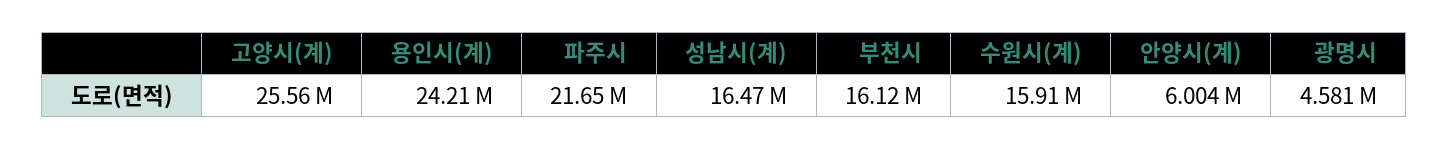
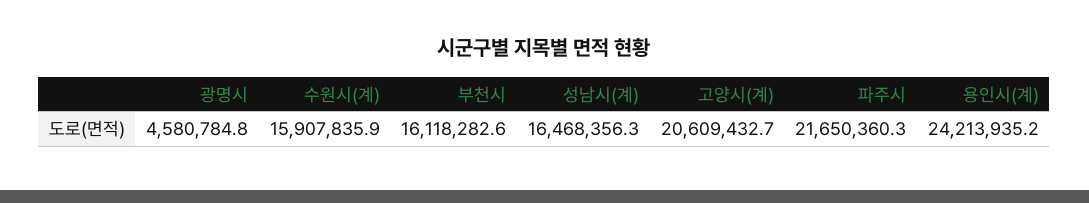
  {
-   "고양시(계)": 25560000,
+   "고양시(계)": 20609432.7,
    "용인시(계)": 24213935.2,
    "파주시": 21650360.3,
    "성남시(계)": 16468356.3,
    "부천시": 16118282.6,
    "수원시(계)": 15907835.9,
-   "안양시(계)": 6004000,
    "광명시": 4580784.8
  }

